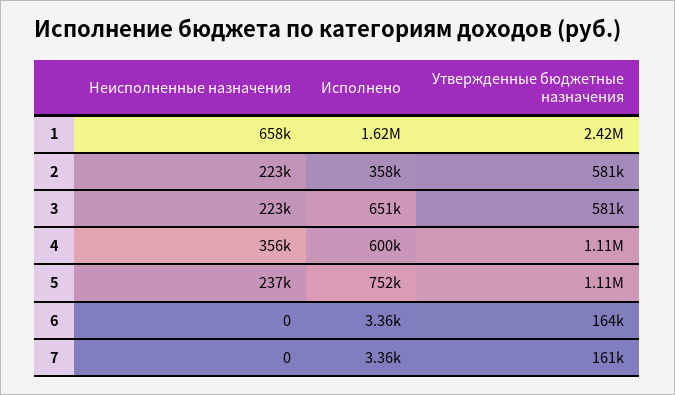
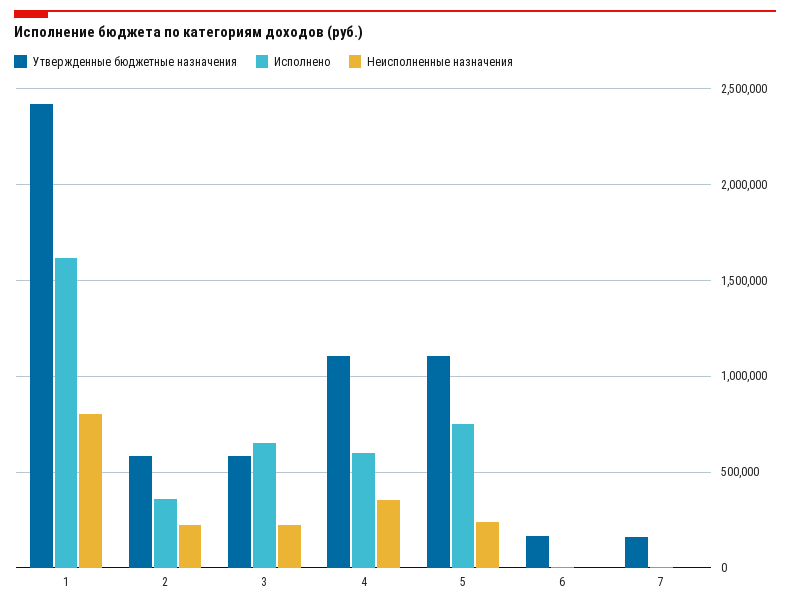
  {
    "Неисполненные назначения": {
-     "1": 658000,
+     "1": 800000,
      "2": 223000,
      "3": 223000,
      "4": 356000,
      "5": 237000,
      "6": 0,
      "7": 0
    },
    "Исполнено": {
      "1": 1620000,
      "2": 358000,
      "3": 651000,
      "4": 600000,
      "5": 752000,
      "6": 3360,
      "7": 3360
    },
    "Утвержденные бюджетные назначения": {
      "1": 2420000,
      "2": 581000,
      "3": 581000,
      "4": 1110000,
      "5": 1110000,
      "6": 164000,
      "7": 161000
    }
  }

